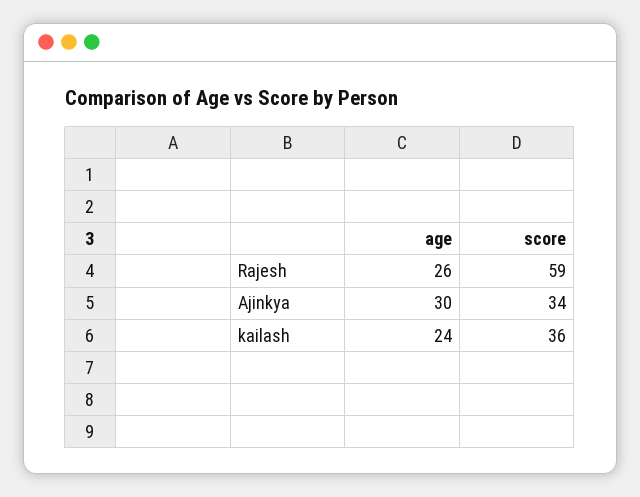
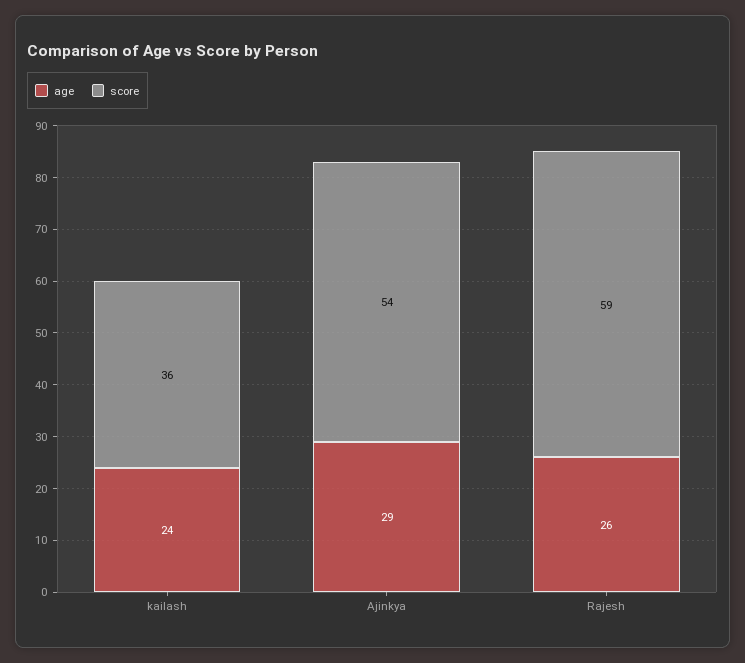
  {
    "age": {
      "Rajesh": 26,
-     "Ajinkya": 30,
+     "Ajinkya": 29,
      "kailash": 24
    },
    "score": {
      "Rajesh": 59,
-     "Ajinkya": 34,
+     "Ajinkya": 54,
      "kailash": 36
    }
  }

